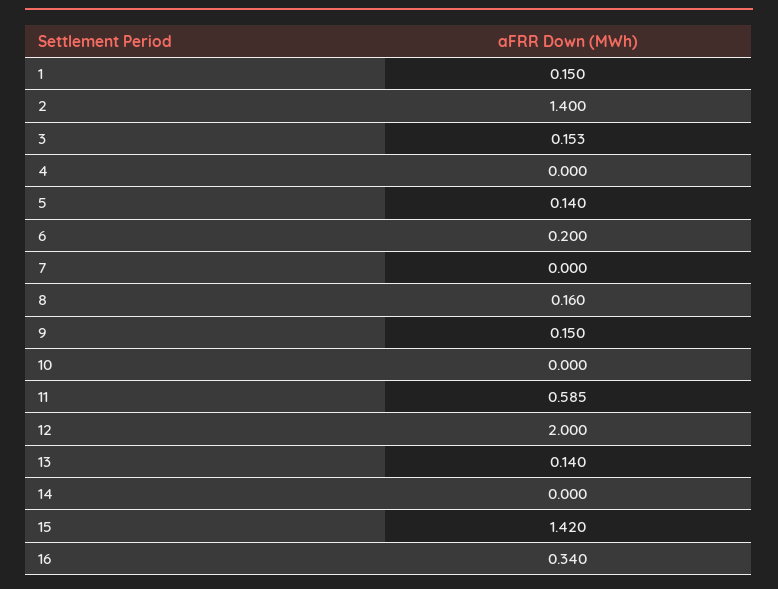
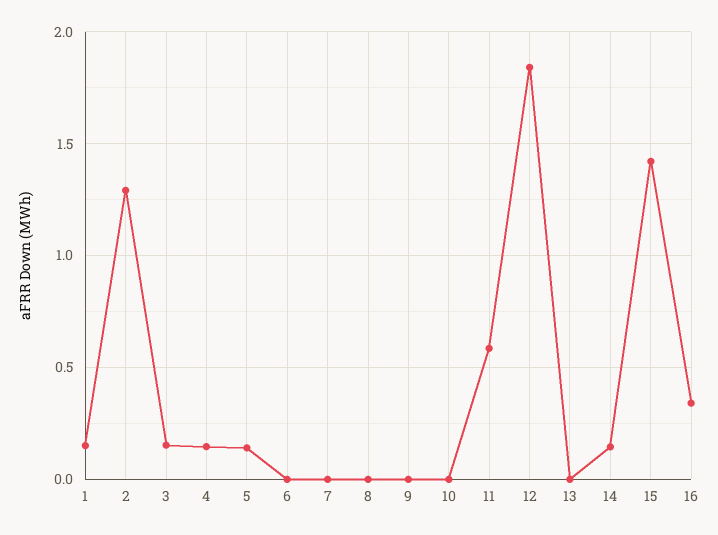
  {
    "1": 0.15,
-   "2": 1.4,
+   "2": 1.3,
    "3": 0.153,
-   "4": 0,
+   "4": 0.15,
    "5": 0.14,
-   "6": 0.2,
+   "6": 0,
    "7": 0,
-   "8": 0.16,
+   "8": 0,
-   "9": 0.15,
+   "9": 0,
    "10": 0,
    "11": 0.585,
-   "12": 2,
+   "12": 1.85,
-   "13": 0.14,
+   "13": 0,
-   "14": 0,
+   "14": 0.15,
    "15": 1.42,
    "16": 0.34
  }

